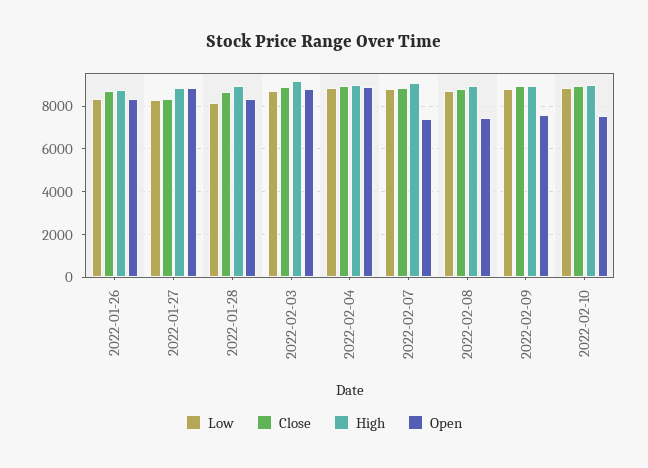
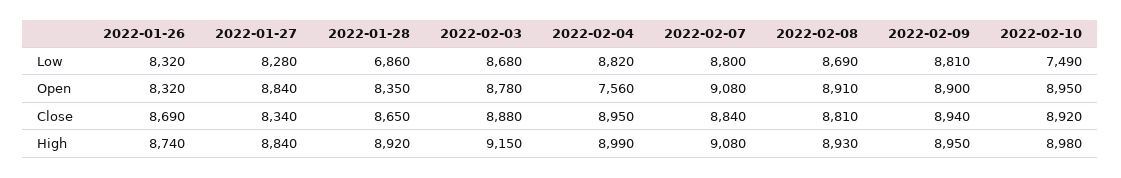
  {
    "Low": {
      "2022-01-26": 8320,
      "2022-01-27": 8280,
-     "2022-01-28": 8000,
+     "2022-01-28": 6860,
      "2022-02-03": 8680,
      "2022-02-04": 8820,
      "2022-02-07": 8800,
      "2022-02-08": 8690,
      "2022-02-09": 8810,
-     "2022-02-10": 9000
+     "2022-02-10": 7490
    },
    "Close": {
      "2022-01-26": 8690,
      "2022-01-27": 8340,
      "2022-01-28": 8650,
      "2022-02-03": 8880,
      "2022-02-04": 8950,
      "2022-02-07": 8840,
      "2022-02-08": 8810,
      "2022-02-09": 8940,
      "2022-02-10": 8920
    },
    "High": {
      "2022-01-26": 8740,
      "2022-01-27": 8840,
      "2022-01-28": 8920,
      "2022-02-03": 9150,
      "2022-02-04": 8990,
      "2022-02-07": 9080,
      "2022-02-08": 8930,
      "2022-02-09": 8950,
      "2022-02-10": 8980
    },
    "Open": {
      "2022-01-26": 8320,
      "2022-01-27": 8840,
      "2022-01-28": 8350,
      "2022-02-03": 8780,
-     "2022-02-04": 9000,
+     "2022-02-04": 7560,
-     "2022-02-07": 7500,
+     "2022-02-07": 9080,
-     "2022-02-08": 7500,
+     "2022-02-08": 8910,
-     "2022-02-09": 7500,
+     "2022-02-09": 8900,
-     "2022-02-10": 7500
+     "2022-02-10": 8950
    }
  }

